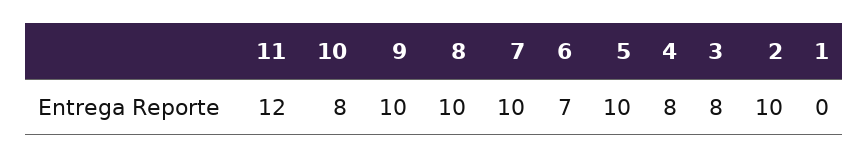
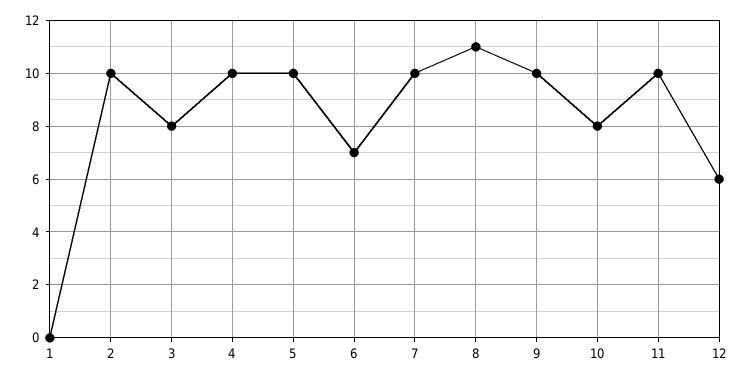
  {
-   "11": 12,
+   "11": 10,
    "10": 8,
    "9": 10,
-   "8": 10,
+   "8": 11,
    "7": 10,
    "6": 7,
    "5": 10,
-   "4": 8,
+   "4": 10,
    "3": 8,
    "2": 10,
-   "1": 0
+   "1": 0,
+   "12": 6
  }

